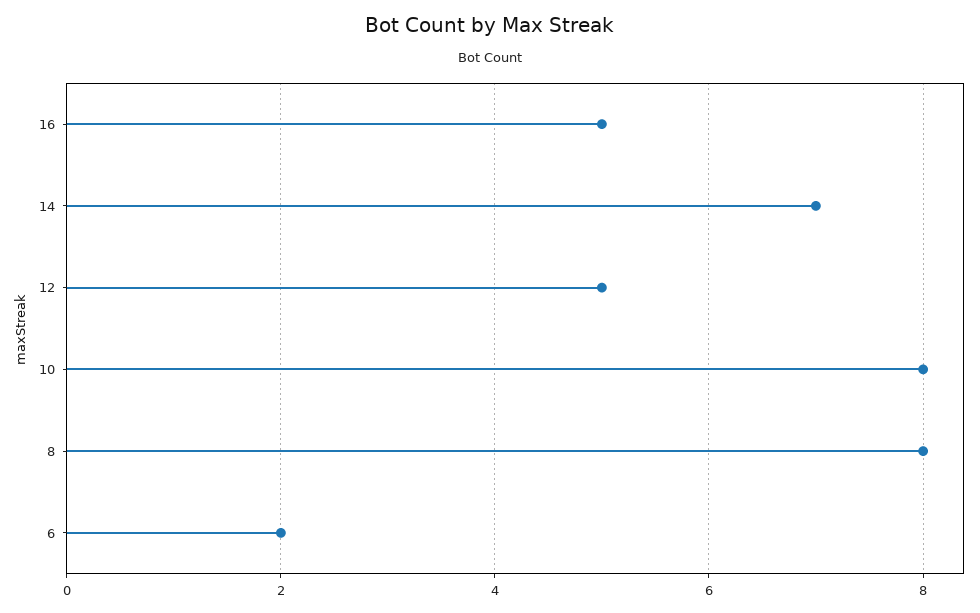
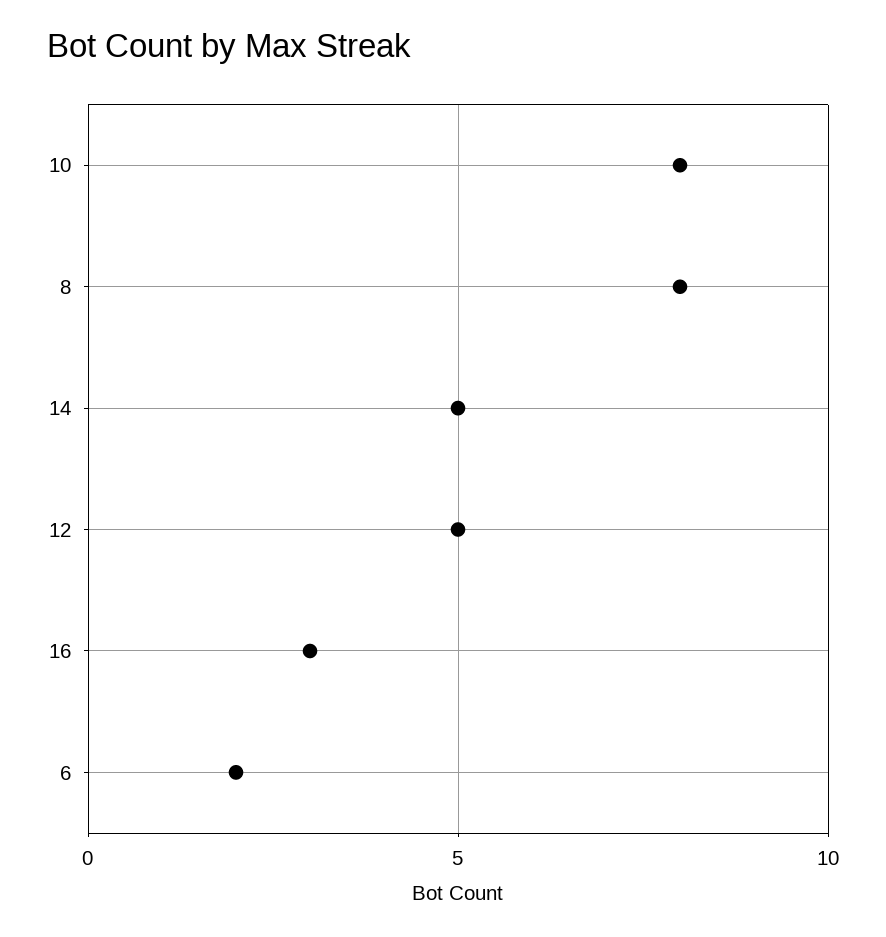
  {
-   "16": 5,
+   "16": 3,
-   "14": 7,
+   "14": 5,
    "12": 5,
    "10": 8,
    "8": 8,
    "6": 2
  }

